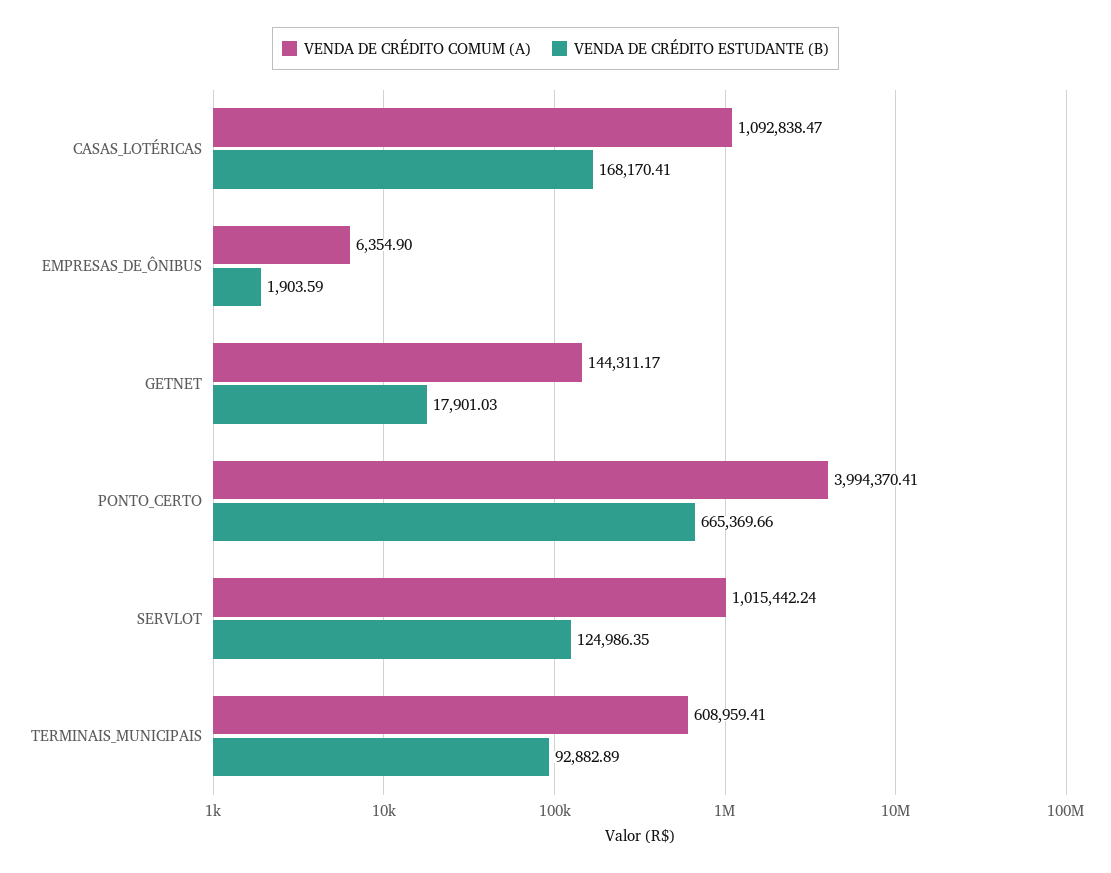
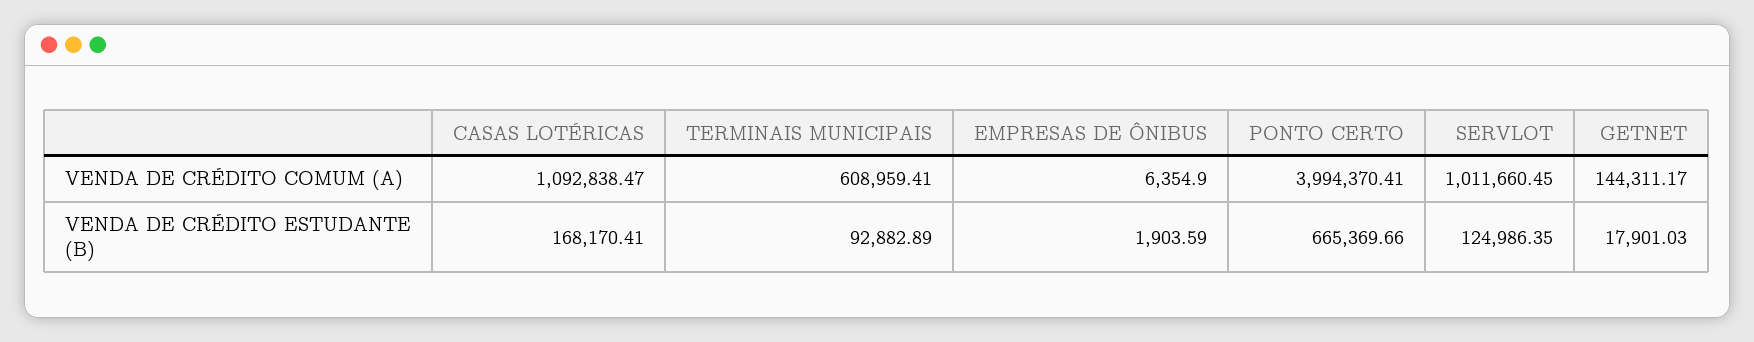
  {
    "VENDA DE CRÉDITO COMUM (A)": {
      "CASAS_LOTÉRICAS": 1092838.47,
      "EMPRESAS_DE_ÔNIBUS": 6354.9,
      "GETNET": 144311.17,
      "PONTO_CERTO": 3994370.41,
-     "SERVLOT": 1015442.24,
+     "SERVLOT": 1011660.45,
      "TERMINAIS_MUNICIPAIS": 608959.41
    },
    "VENDA DE CRÉDITO ESTUDANTE (B)": {
      "CASAS_LOTÉRICAS": 168170.41,
      "EMPRESAS_DE_ÔNIBUS": 1903.59,
      "GETNET": 17901.03,
      "PONTO_CERTO": 665369.66,
      "SERVLOT": 124986.35,
      "TERMINAIS_MUNICIPAIS": 92882.89
    }
  }

